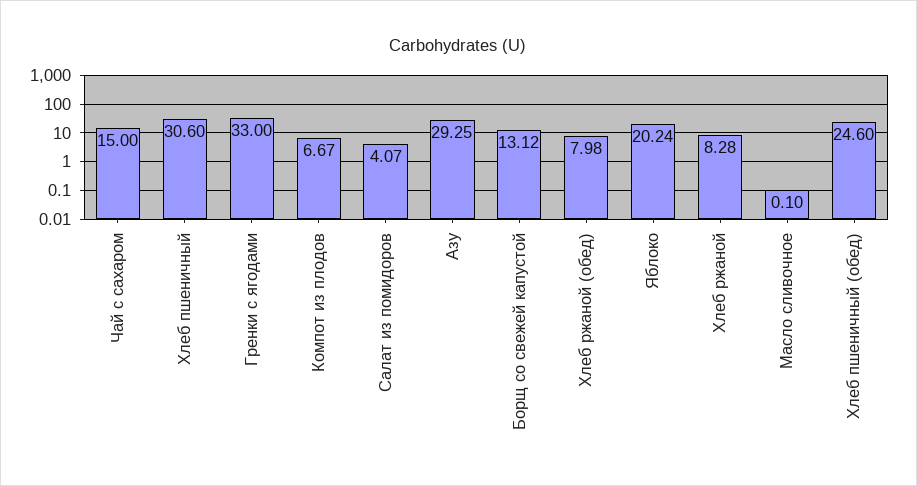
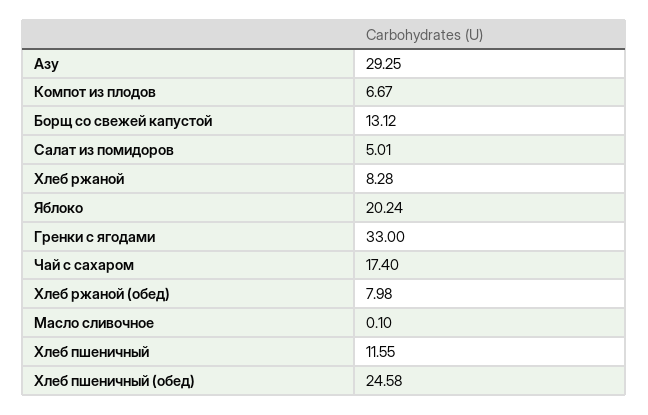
  {
-   "Чай с сахаром": 15,
+   "Чай с сахаром": 17.4,
-   "Хлеб пшеничный": 30.6,
+   "Хлеб пшеничный": 11.55,
    "Гренки с ягодами": 33,
    "Компот из плодов": 6.67,
-   "Салат из помидоров": 4.07,
+   "Салат из помидоров": 5.01,
    "Азу": 29.25,
    "Борщ со свежей капустой": 13.12,
    "Хлеб ржаной (обед)": 7.98,
    "Яблоко": 20.24,
    "Хлеб ржаной": 8.28,
    "Масло сливочное": 0.1,
-   "Хлеб пшеничный (обед)": 24.6
+   "Хлеб пшеничный (обед)": 24.58
  }

